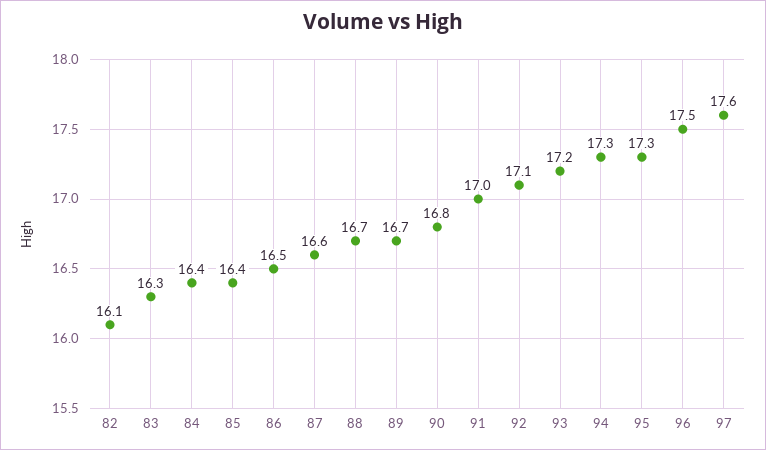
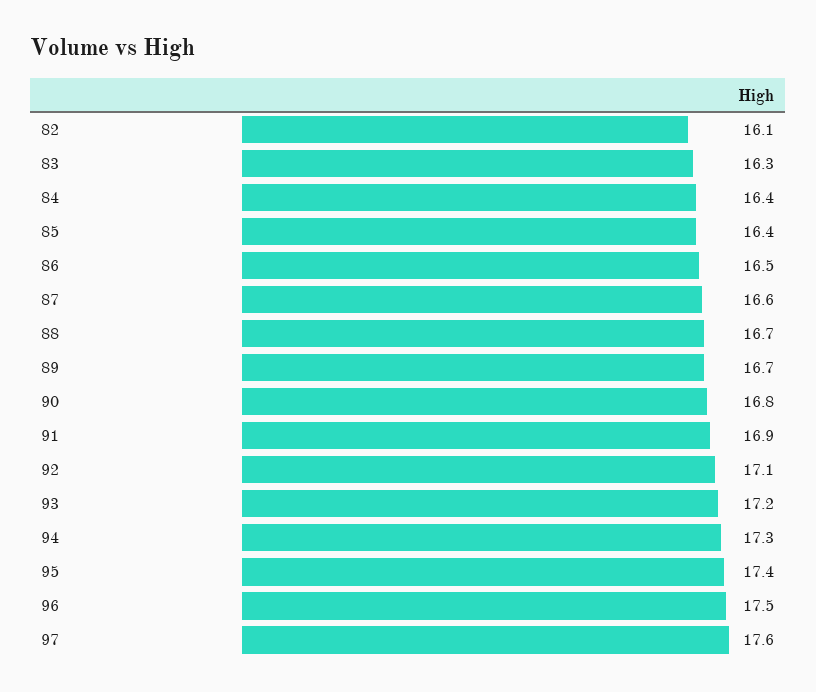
  {
    "82": 16.1,
    "83": 16.3,
    "84": 16.4,
    "85": 16.4,
    "86": 16.5,
    "87": 16.6,
    "88": 16.7,
    "89": 16.7,
    "90": 16.8,
-   "91": 17,
+   "91": 16.9,
    "92": 17.1,
    "93": 17.2,
    "94": 17.3,
-   "95": 17.3,
+   "95": 17.4,
    "96": 17.5,
    "97": 17.6
  }

